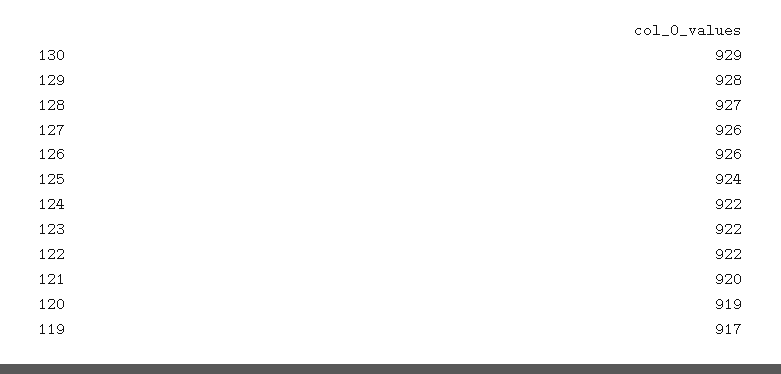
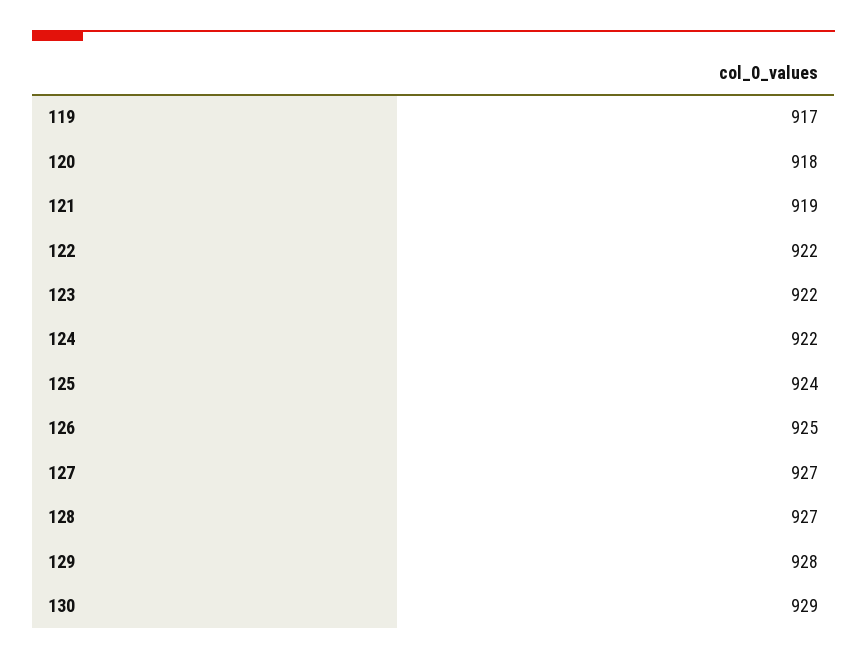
  {
    "130": 929,
    "129": 928,
    "128": 927,
-   "127": 926,
+   "127": 927,
-   "126": 926,
+   "126": 925,
    "125": 924,
    "124": 922,
    "123": 922,
    "122": 922,
-   "121": 920,
+   "121": 919,
-   "120": 919,
+   "120": 918,
    "119": 917
  }

